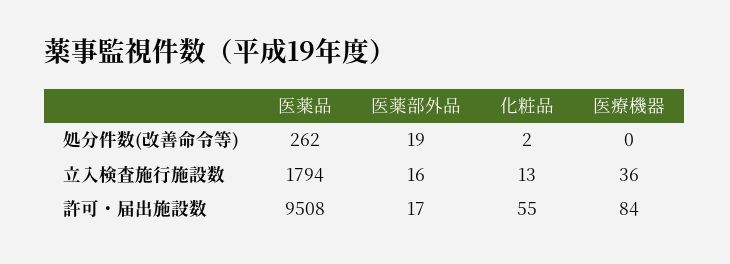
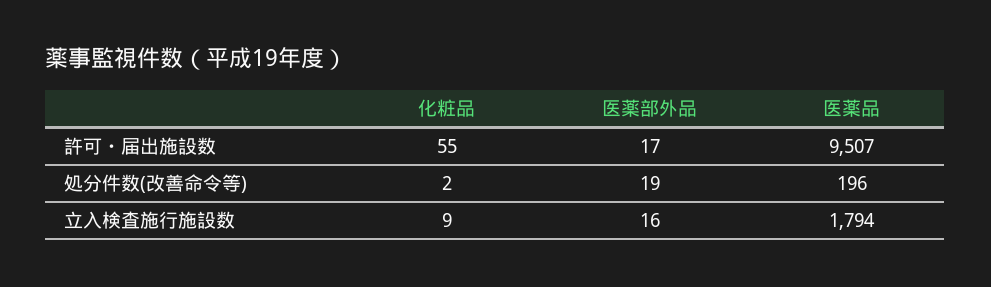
  {
    "医薬品": {
-     "処分件数(改善命令等)": 262,
+     "処分件数(改善命令等)": 196,
      "立入検査施行施設数": 1794,
-     "許可・届出施設数": 9508
+     "許可・届出施設数": 9507
    },
    "医薬部外品": {
      "処分件数(改善命令等)": 19,
      "立入検査施行施設数": 16,
      "許可・届出施設数": 17
    },
    "化粧品": {
      "処分件数(改善命令等)": 2,
-     "立入検査施行施設数": 13,
+     "立入検査施行施設数": 9,
      "許可・届出施設数": 55
-   },
+   }
-   "医療機器": {
-     "処分件数(改善命令等)": 0,
-     "立入検査施行施設数": 36,
-     "許可・届出施設数": 84
-   }
  }

